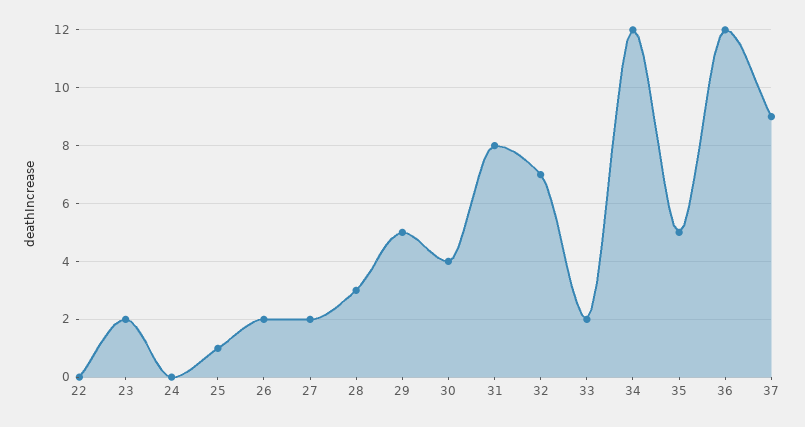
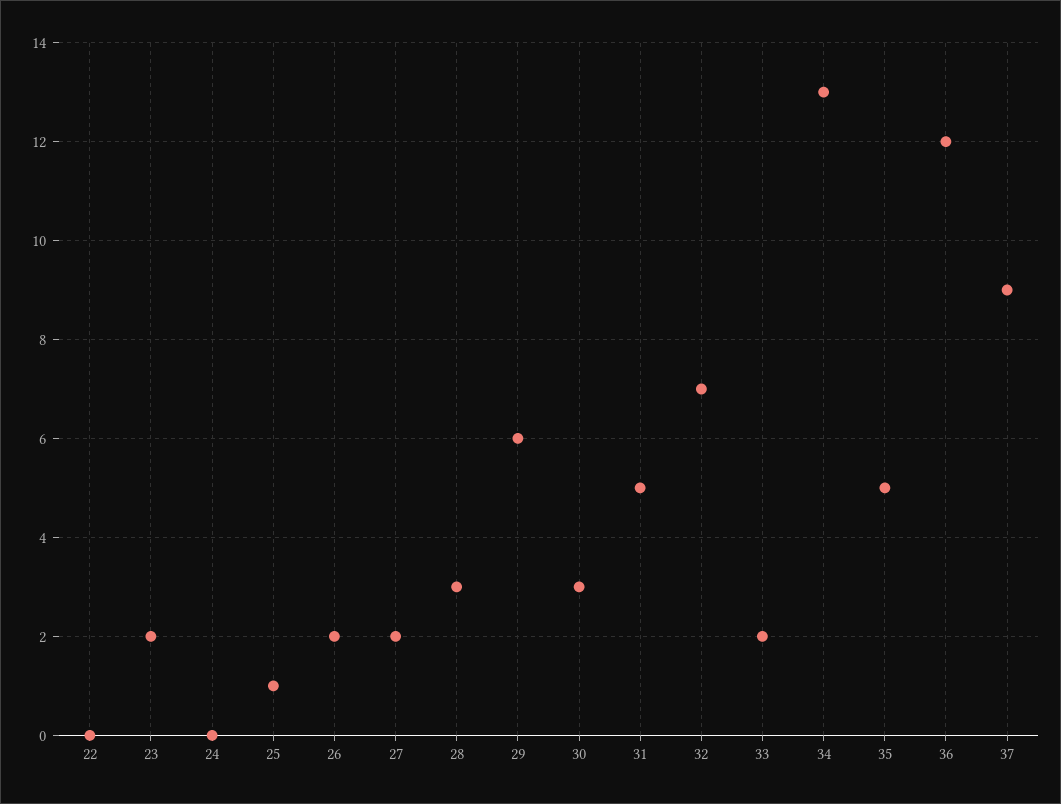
  {
    "22": 0,
    "23": 2,
    "24": 0,
    "25": 1,
    "26": 2,
    "27": 2,
    "28": 3,
-   "29": 5,
+   "29": 6,
-   "30": 4,
+   "30": 3,
-   "31": 8,
+   "31": 5,
    "32": 7,
    "33": 2,
-   "34": 12,
+   "34": 13,
    "35": 5,
    "36": 12,
    "37": 9
  }

